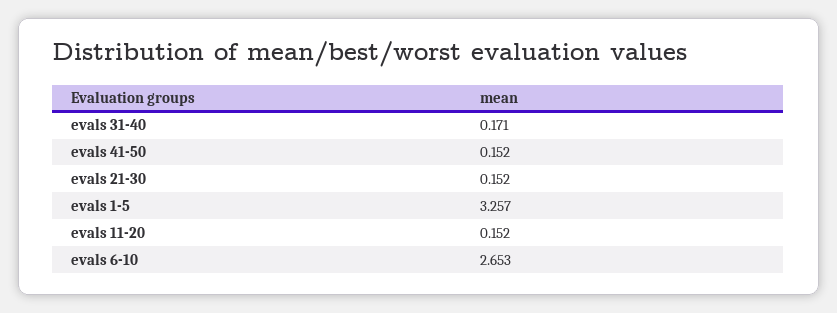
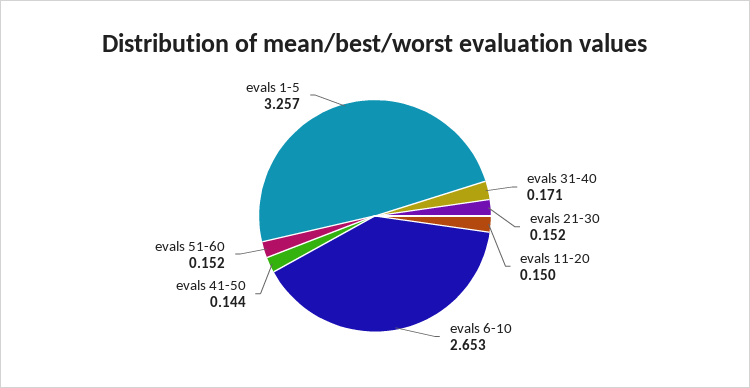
  {
    "evals 31-40": 0.171,
-   "evals 41-50": 0.152,
+   "evals 41-50": 0.144,
    "evals 21-30": 0.152,
    "evals 1-5": 3.257,
-   "evals 11-20": 0.152,
+   "evals 11-20": 0.15,
-   "evals 6-10": 2.653
+   "evals 6-10": 2.653,
+   "evals 51-60": 0.152
  }

